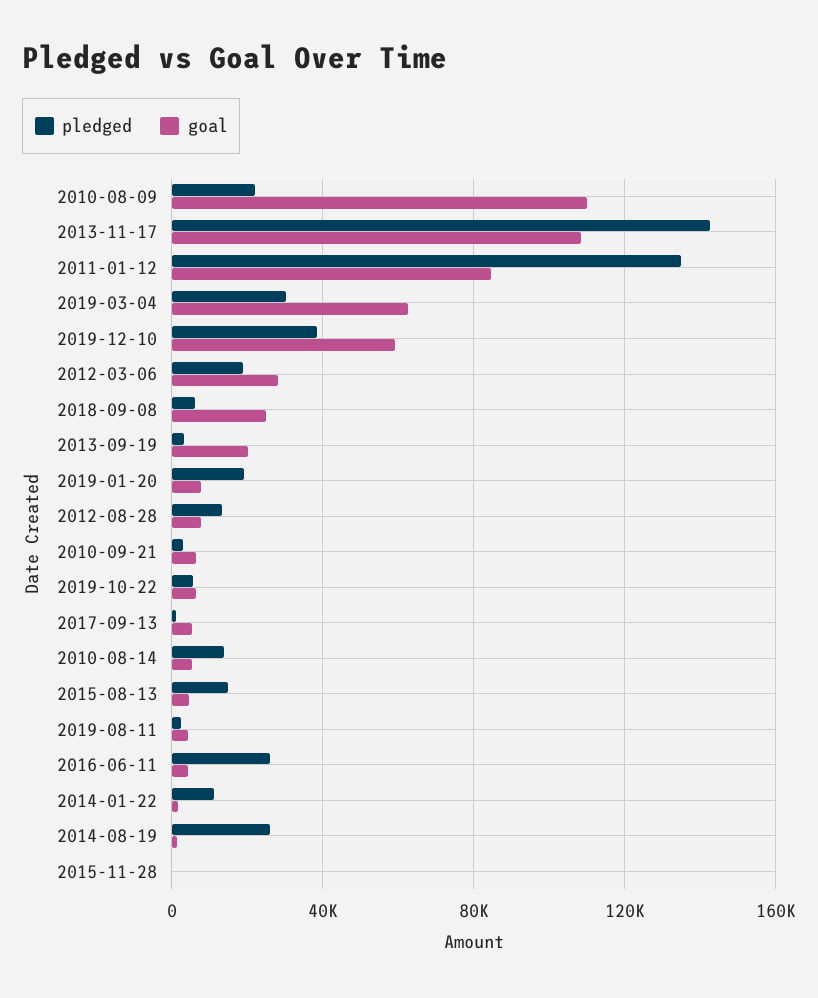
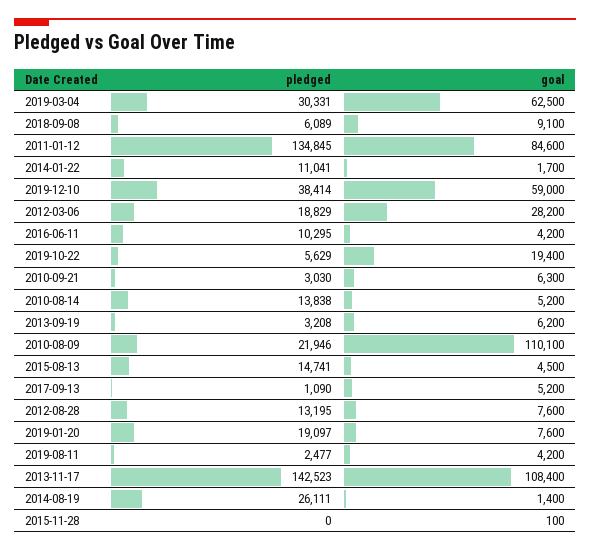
  {
    "pledged": {
      "2010-08-09": 21946,
      "2013-11-17": 142523,
      "2011-01-12": 134845,
      "2019-03-04": 30331,
      "2019-12-10": 38414,
      "2012-03-06": 18829,
      "2018-09-08": 6089,
      "2013-09-19": 3208,
      "2019-01-20": 19097,
      "2012-08-28": 13195,
      "2010-09-21": 3030,
      "2019-10-22": 5629,
      "2017-09-13": 1090,
      "2010-08-14": 13838,
      "2015-08-13": 14741,
      "2019-08-11": 2477,
-     "2016-06-11": 25000,
+     "2016-06-11": 10295,
      "2014-01-22": 11041,
      "2014-08-19": 26111,
      "2015-11-28": 0
    },
    "goal": {
      "2010-08-09": 110100,
      "2013-11-17": 108400,
      "2011-01-12": 84600,
      "2019-03-04": 62500,
      "2019-12-10": 59000,
      "2012-03-06": 28200,
-     "2018-09-08": 25000,
+     "2018-09-08": 9100,
-     "2013-09-19": 20000,
+     "2013-09-19": 6200,
      "2019-01-20": 7600,
      "2012-08-28": 7600,
      "2010-09-21": 6300,
-     "2019-10-22": 5000,
+     "2019-10-22": 19400,
      "2017-09-13": 5200,
      "2010-08-14": 5200,
      "2015-08-13": 4500,
      "2019-08-11": 4200,
      "2016-06-11": 4200,
      "2014-01-22": 1700,
      "2014-08-19": 1400,
      "2015-11-28": 100
    }
  }

